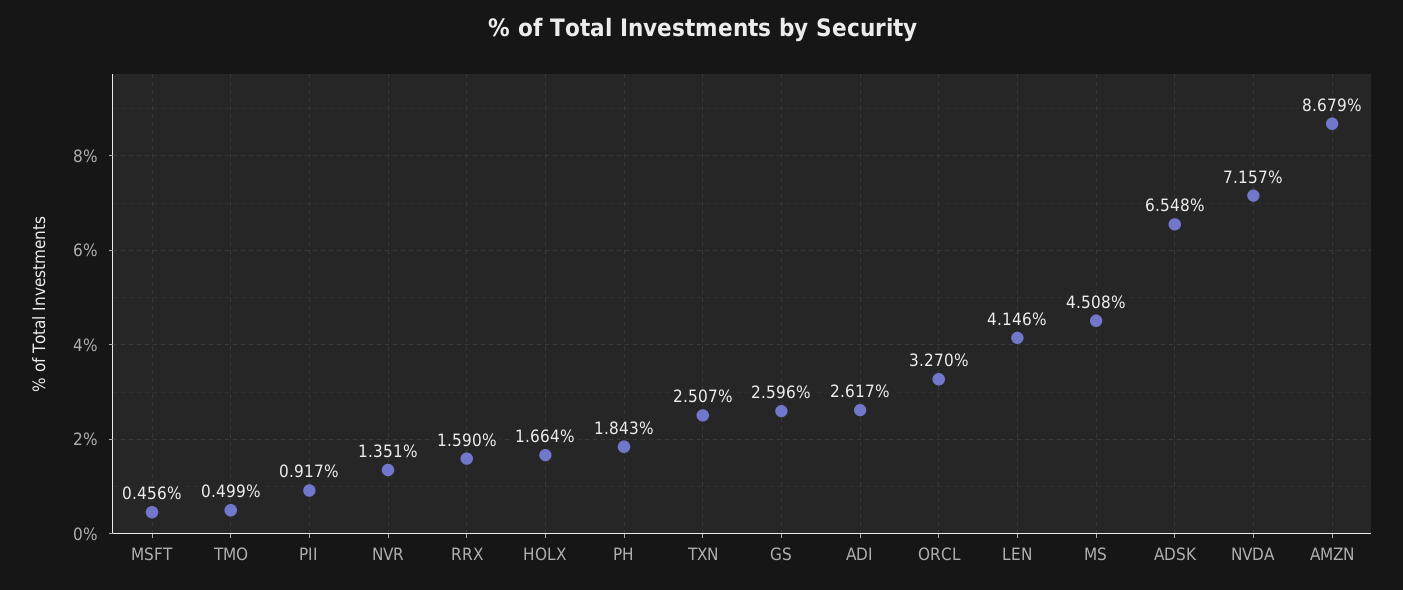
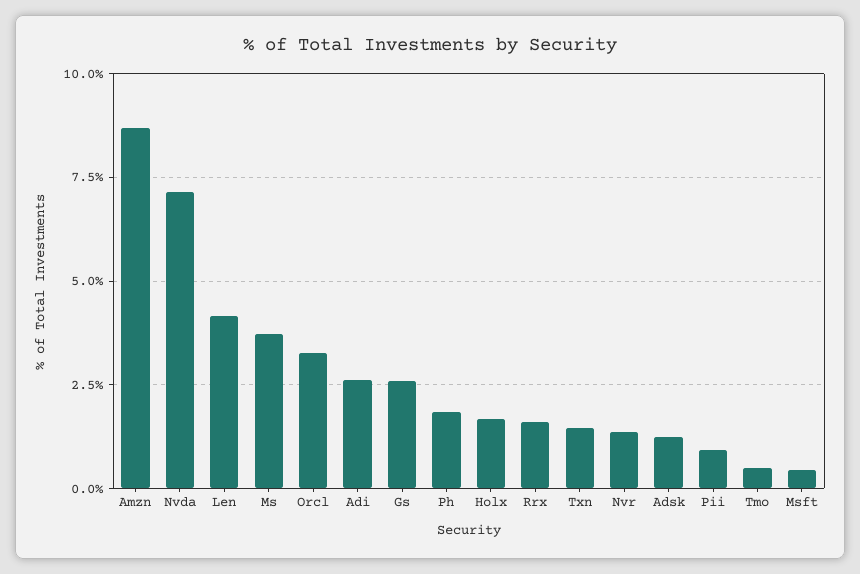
  {
    "MSFT": 0.456,
    "TMO": 0.499,
    "PII": 0.917,
    "NVR": 1.351,
    "RRX": 1.59,
    "HOLX": 1.664,
    "PH": 1.843,
-   "TXN": 2.507,
+   "TXN": 1.5,
    "GS": 2.596,
    "ADI": 2.617,
    "ORCL": 3.27,
    "LEN": 4.146,
-   "MS": 4.508,
+   "MS": 3.75,
-   "ADSK": 6.548,
+   "ADSK": 1.25,
    "NVDA": 7.157,
    "AMZN": 8.679
  }

